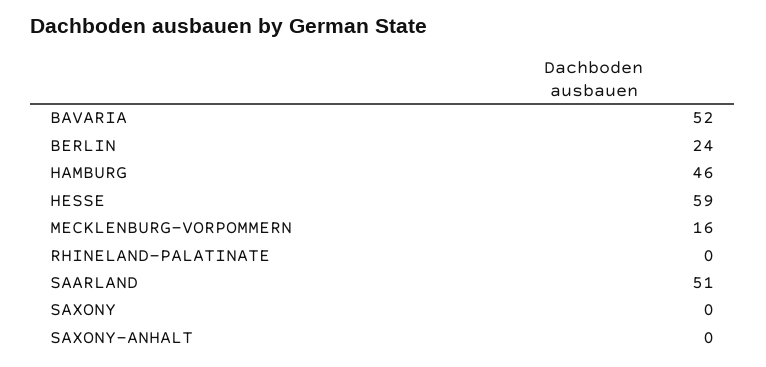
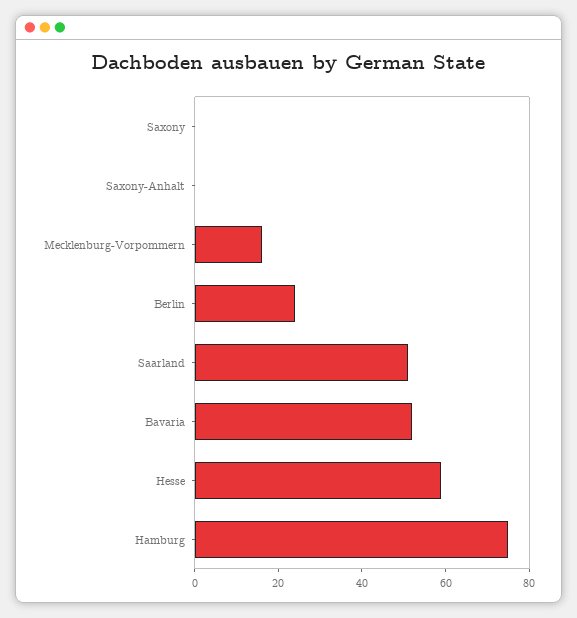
  {
    "BAVARIA": 52,
    "BERLIN": 24,
-   "HAMBURG": 46,
+   "HAMBURG": 75,
    "HESSE": 59,
    "MECKLENBURG-VORPOMMERN": 16,
-   "RHINELAND-PALATINATE": 0,
    "SAARLAND": 51,
    "SAXONY": 0,
    "SAXONY-ANHALT": 0
  }

